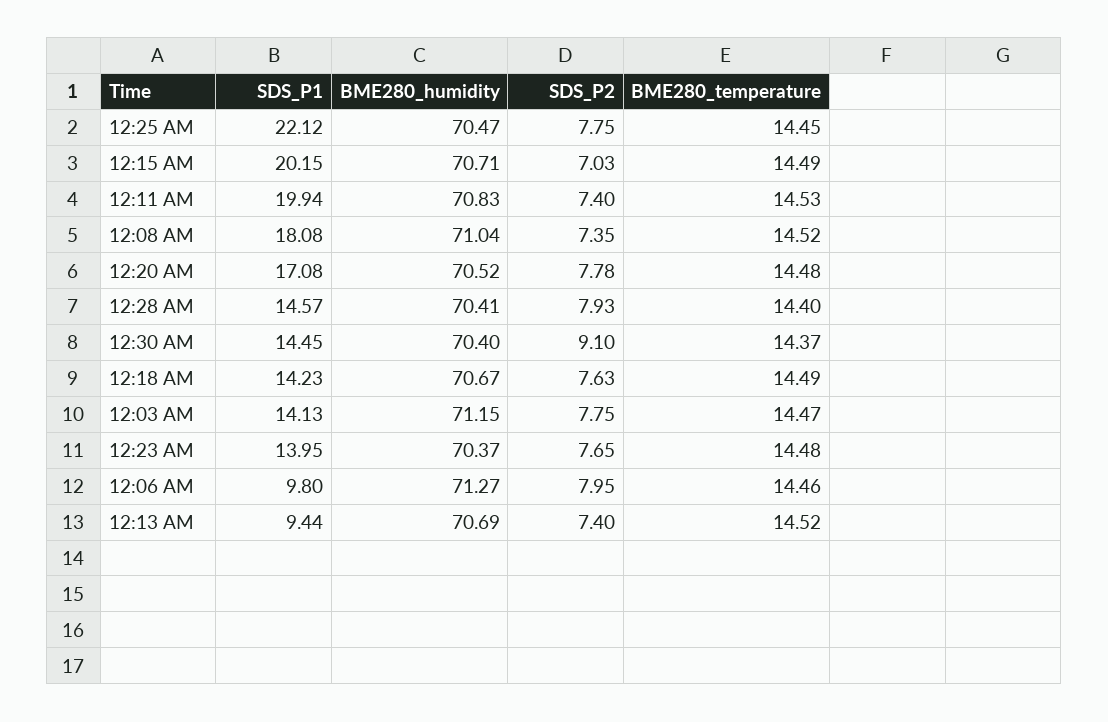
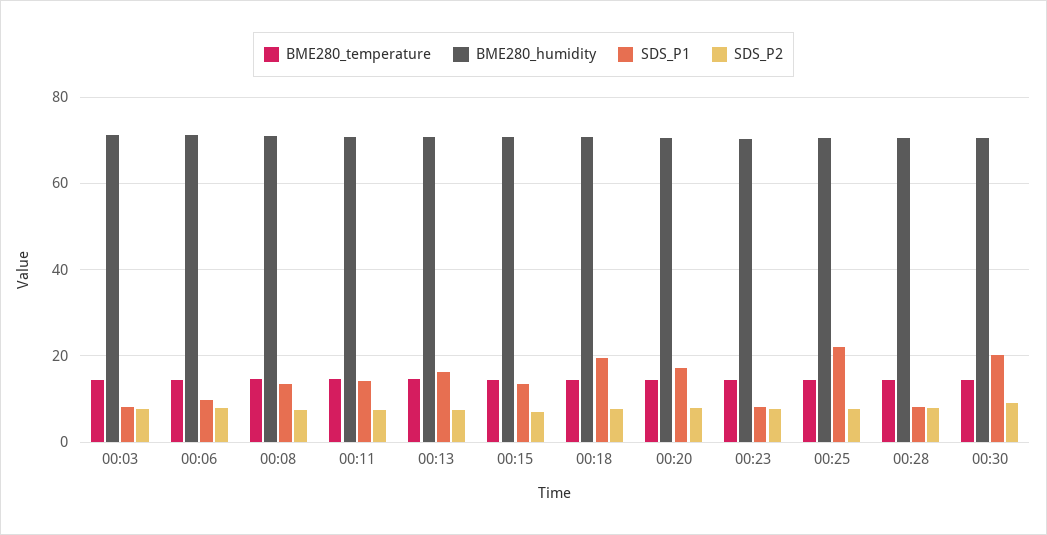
  {
    "SDS_P1": {
      "12:25 AM": 22.12,
-     "12:15 AM": 20.15,
+     "12:15 AM": 14,
-     "12:11 AM": 19.94,
+     "12:11 AM": 14,
-     "12:08 AM": 18.08,
+     "12:08 AM": 14,
      "12:20 AM": 17.08,
-     "12:28 AM": 14.57,
+     "12:28 AM": 8,
-     "12:30 AM": 14.45,
+     "12:30 AM": 20,
-     "12:18 AM": 14.23,
+     "12:18 AM": 20,
-     "12:03 AM": 14.13,
+     "12:03 AM": 8,
-     "12:23 AM": 13.95,
+     "12:23 AM": 8,
      "12:06 AM": 9.8,
-     "12:13 AM": 9.44
+     "12:13 AM": 16
    },
    "BME280_humidity": {
      "12:25 AM": 70.47,
      "12:15 AM": 70.71,
      "12:11 AM": 70.83,
      "12:08 AM": 71.04,
      "12:20 AM": 70.52,
      "12:28 AM": 70.41,
      "12:30 AM": 70.4,
      "12:18 AM": 70.67,
      "12:03 AM": 71.15,
      "12:23 AM": 70.37,
      "12:06 AM": 71.27,
      "12:13 AM": 70.69
    },
    "SDS_P2": {
      "12:25 AM": 7.75,
      "12:15 AM": 7.03,
      "12:11 AM": 7.4,
      "12:08 AM": 7.35,
      "12:20 AM": 7.78,
      "12:28 AM": 7.93,
      "12:30 AM": 9.1,
      "12:18 AM": 7.63,
      "12:03 AM": 7.75,
      "12:23 AM": 7.65,
      "12:06 AM": 7.95,
      "12:13 AM": 7.4
    },
    "BME280_temperature": {
      "12:25 AM": 14.45,
      "12:15 AM": 14.49,
      "12:11 AM": 14.53,
      "12:08 AM": 14.52,
      "12:20 AM": 14.48,
      "12:28 AM": 14.4,
      "12:30 AM": 14.37,
      "12:18 AM": 14.49,
      "12:03 AM": 14.47,
      "12:23 AM": 14.48,
      "12:06 AM": 14.46,
      "12:13 AM": 14.52
    }
  }

